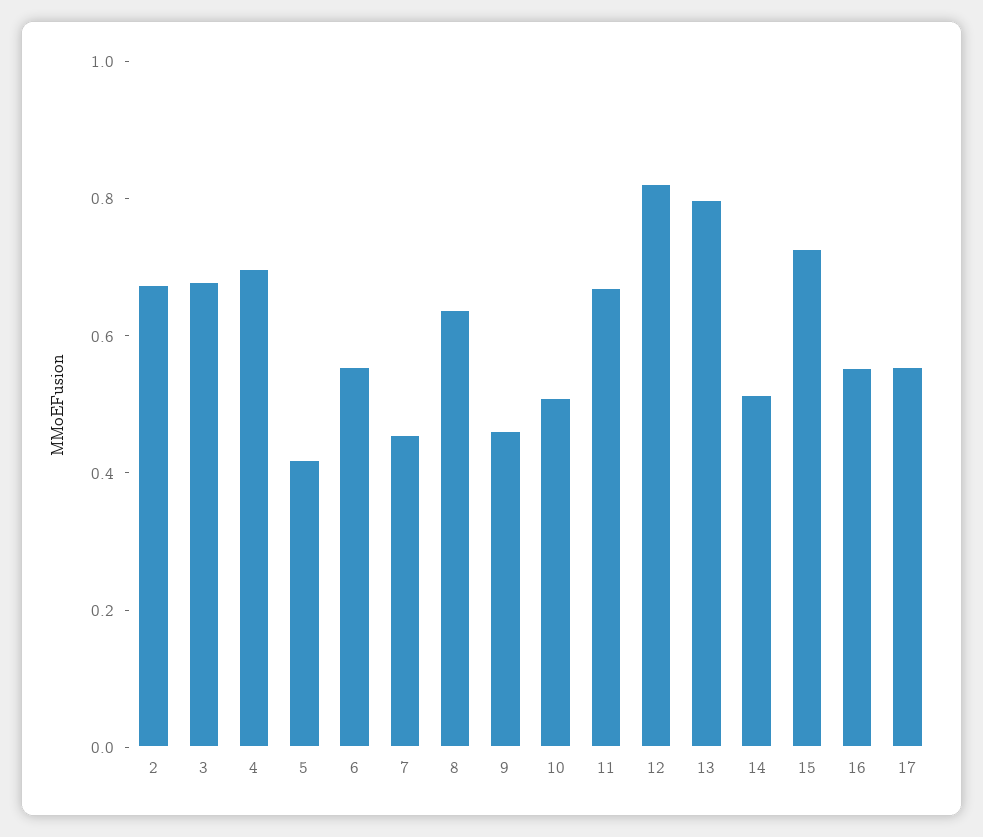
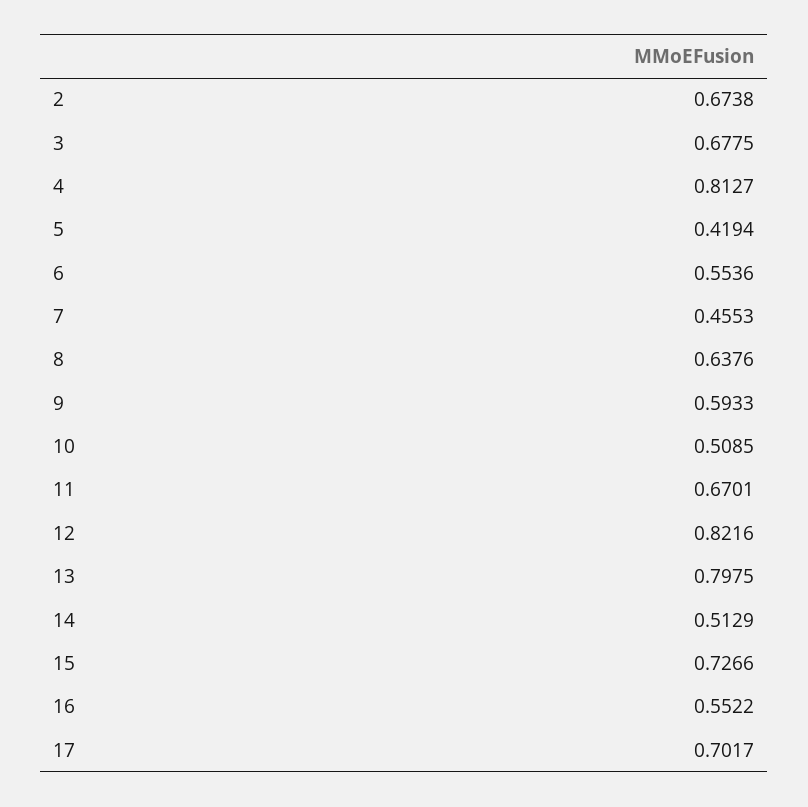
  {
    "2": 0.6738,
    "3": 0.6775,
-   "4": 0.7,
+   "4": 0.8127,
    "5": 0.4194,
    "6": 0.5536,
    "7": 0.4553,
    "8": 0.6376,
-   "9": 0.45,
+   "9": 0.5933,
    "10": 0.5085,
    "11": 0.6701,
    "12": 0.8216,
    "13": 0.7975,
    "14": 0.5129,
    "15": 0.7266,
    "16": 0.5522,
-   "17": 0.55
+   "17": 0.7017
  }

